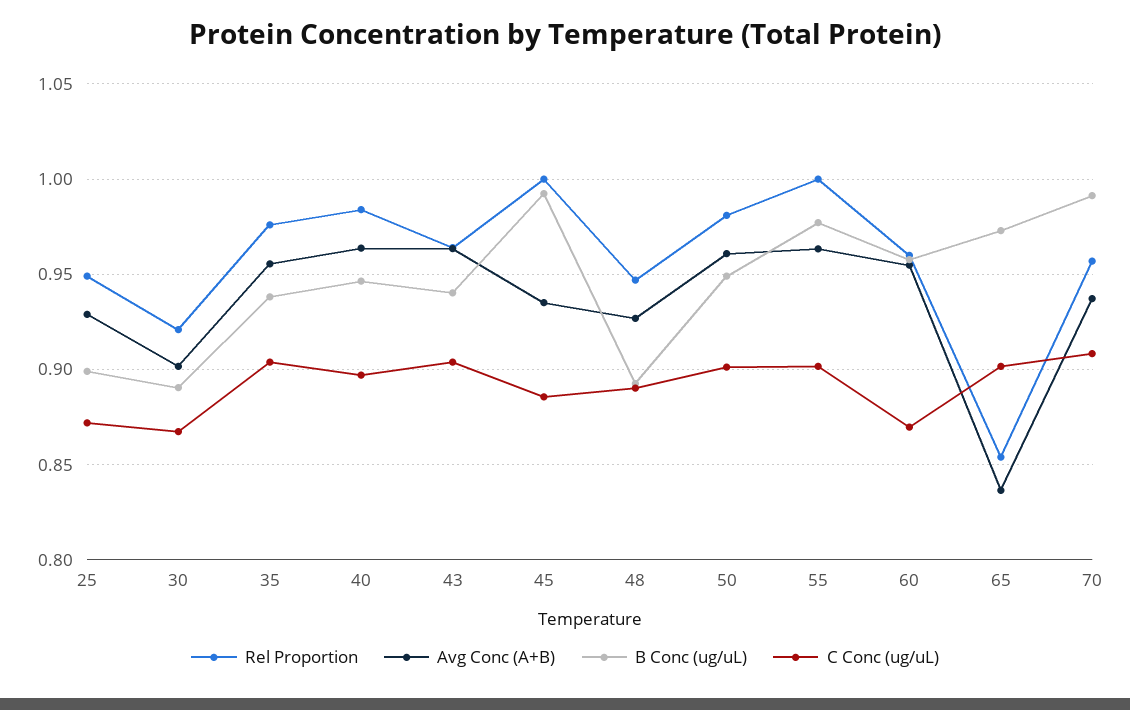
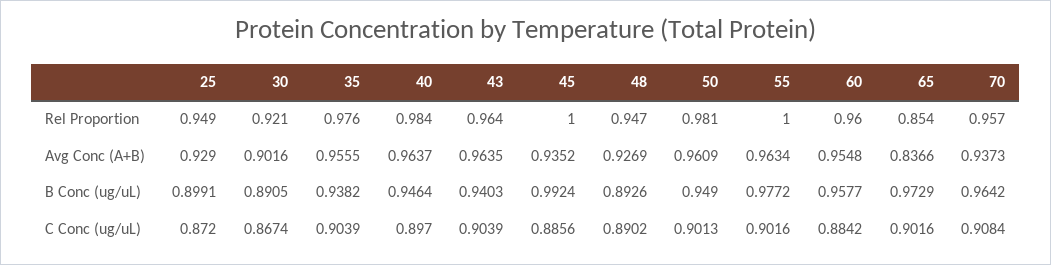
  {
    "Rel Proportion": {
      "25": 0.949,
      "30": 0.921,
      "35": 0.976,
      "40": 0.984,
      "43": 0.964,
      "45": 1,
      "48": 0.947,
      "50": 0.981,
      "55": 1,
      "60": 0.96,
      "65": 0.854,
      "70": 0.957
    },
    "Avg Conc (A+B)": {
      "25": 0.929,
      "30": 0.9016,
      "35": 0.9555,
      "40": 0.9637,
      "43": 0.9635,
      "45": 0.9352,
      "48": 0.9269,
      "50": 0.9609,
      "55": 0.9634,
      "60": 0.9548,
      "65": 0.8366,
      "70": 0.9373
    },
    "B Conc (ug/uL)": {
      "25": 0.8991,
      "30": 0.8905,
      "35": 0.9382,
      "40": 0.9464,
      "43": 0.9403,
      "45": 0.9924,
      "48": 0.8926,
      "50": 0.949,
      "55": 0.9772,
      "60": 0.9577,
      "65": 0.9729,
-     "70": 0.99
+     "70": 0.9642
    },
    "C Conc (ug/uL)": {
      "25": 0.872,
      "30": 0.8674,
      "35": 0.9039,
      "40": 0.897,
      "43": 0.9039,
      "45": 0.8856,
      "48": 0.8902,
      "50": 0.9013,
      "55": 0.9016,
-     "60": 0.87,
+     "60": 0.8842,
      "65": 0.9016,
      "70": 0.9084
    }
  }

